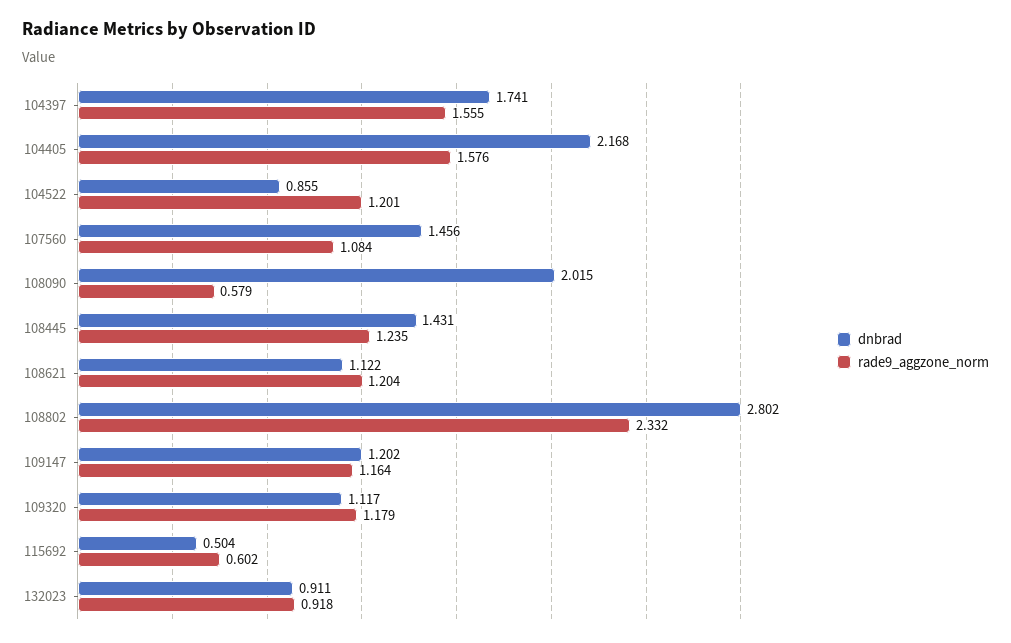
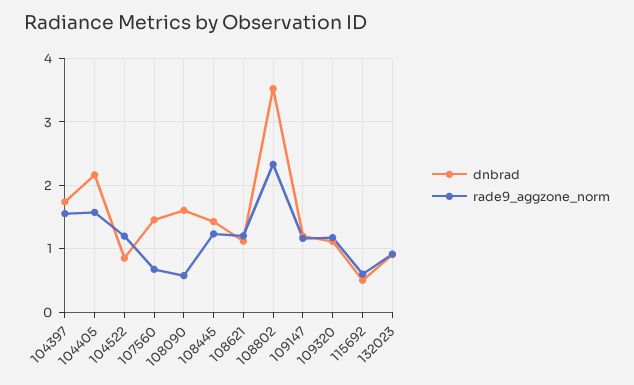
  {
    "dnbrad": {
      "104397": 1.741,
      "104405": 2.168,
      "104522": 0.855,
      "107560": 1.456,
-     "108090": 2.015,
+     "108090": 1.6,
      "108445": 1.431,
      "108621": 1.122,
-     "108802": 2.802,
+     "108802": 3.5,
      "109147": 1.202,
      "109320": 1.117,
      "115692": 0.504,
      "132023": 0.911
    },
    "rade9_aggzone_norm": {
      "104397": 1.555,
      "104405": 1.576,
      "104522": 1.201,
-     "107560": 1.084,
+     "107560": 0.7,
      "108090": 0.579,
      "108445": 1.235,
      "108621": 1.204,
      "108802": 2.332,
      "109147": 1.164,
      "109320": 1.179,
      "115692": 0.602,
      "132023": 0.918
    }
  }

